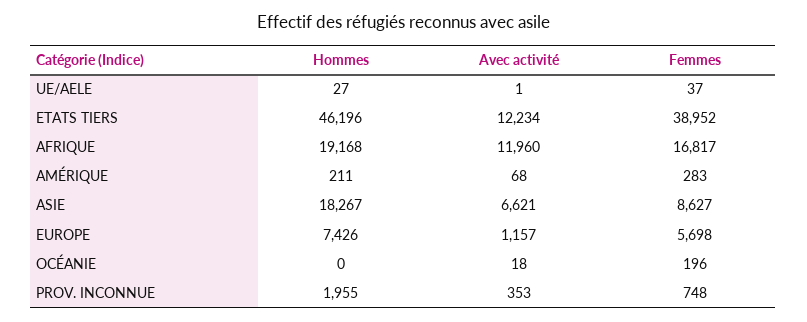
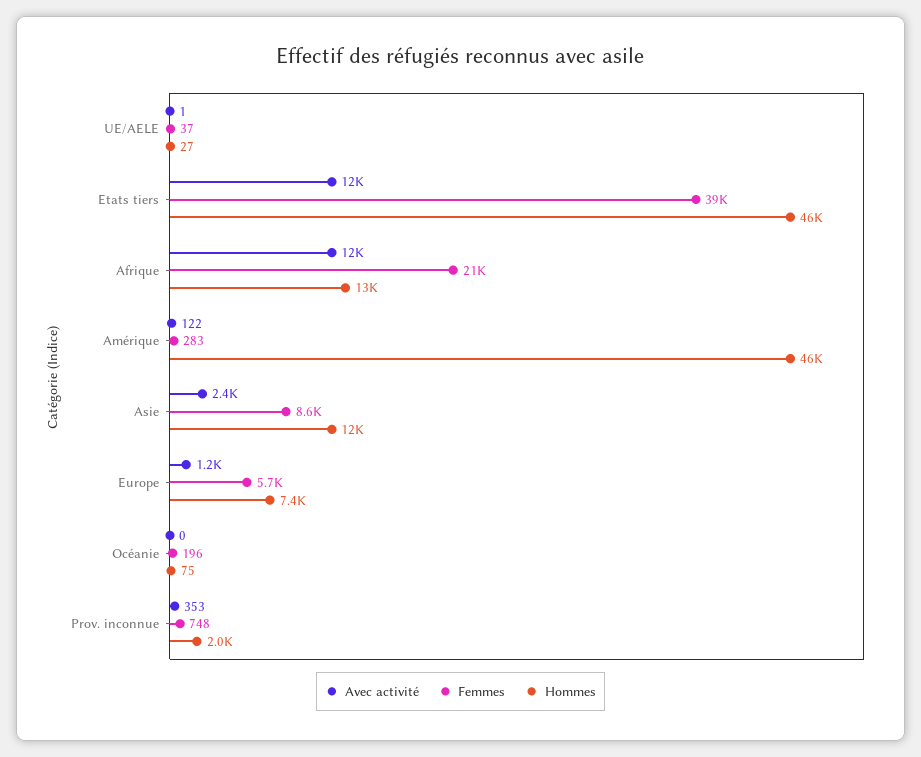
  {
    "Hommes": {
      "UE/AELE": 27,
      "ETATS TIERS": 46196,
-     "AFRIQUE": 19168,
+     "AFRIQUE": 13000,
-     "AMÉRIQUE": 211,
+     "AMÉRIQUE": 46000,
-     "ASIE": 18267,
+     "ASIE": 12000,
      "EUROPE": 7426,
-     "OCÉANIE": 0,
+     "OCÉANIE": 75,
      "PROV. INCONNUE": 1955
    },
    "Avec activité": {
      "UE/AELE": 1,
      "ETATS TIERS": 12234,
      "AFRIQUE": 11960,
-     "AMÉRIQUE": 68,
+     "AMÉRIQUE": 122,
-     "ASIE": 6621,
+     "ASIE": 2400,
      "EUROPE": 1157,
-     "OCÉANIE": 18,
+     "OCÉANIE": 0,
      "PROV. INCONNUE": 353
    },
    "Femmes": {
      "UE/AELE": 37,
      "ETATS TIERS": 38952,
-     "AFRIQUE": 16817,
+     "AFRIQUE": 21000,
      "AMÉRIQUE": 283,
      "ASIE": 8627,
      "EUROPE": 5698,
      "OCÉANIE": 196,
      "PROV. INCONNUE": 748
    }
  }

